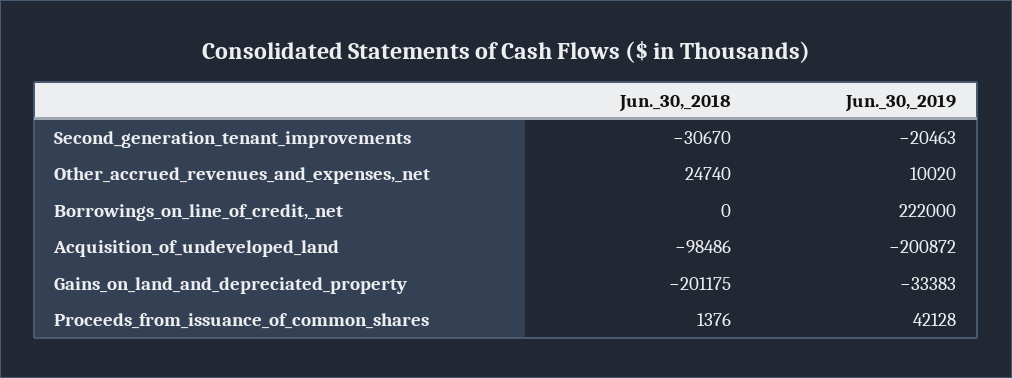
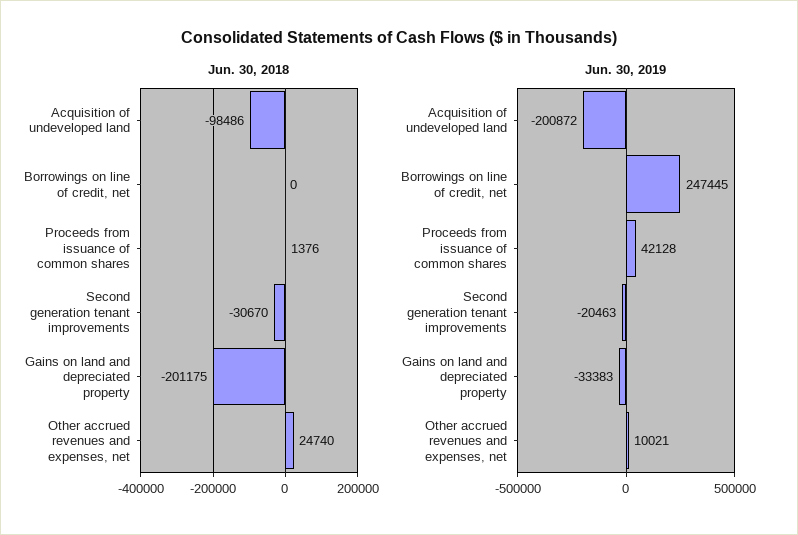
  {
    "Jun._30,_2018": {
      "Second_generation_tenant_improvements": -30670,
      "Other_accrued_revenues_and_expenses,_net": 24740,
      "Borrowings_on_line_of_credit,_net": 0,
      "Acquisition_of_undeveloped_land": -98486,
      "Gains_on_land_and_depreciated_property": -201175,
      "Proceeds_from_issuance_of_common_shares": 1376
    },
    "Jun._30,_2019": {
      "Second_generation_tenant_improvements": -20463,
-     "Other_accrued_revenues_and_expenses,_net": 10020,
+     "Other_accrued_revenues_and_expenses,_net": 10021,
-     "Borrowings_on_line_of_credit,_net": 222000,
+     "Borrowings_on_line_of_credit,_net": 247445,
      "Acquisition_of_undeveloped_land": -200872,
      "Gains_on_land_and_depreciated_property": -33383,
      "Proceeds_from_issuance_of_common_shares": 42128
    }
  }

